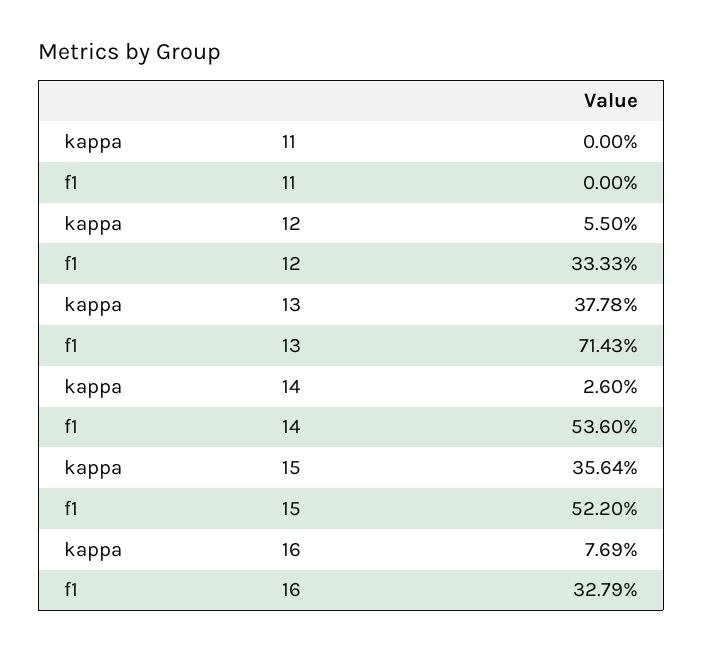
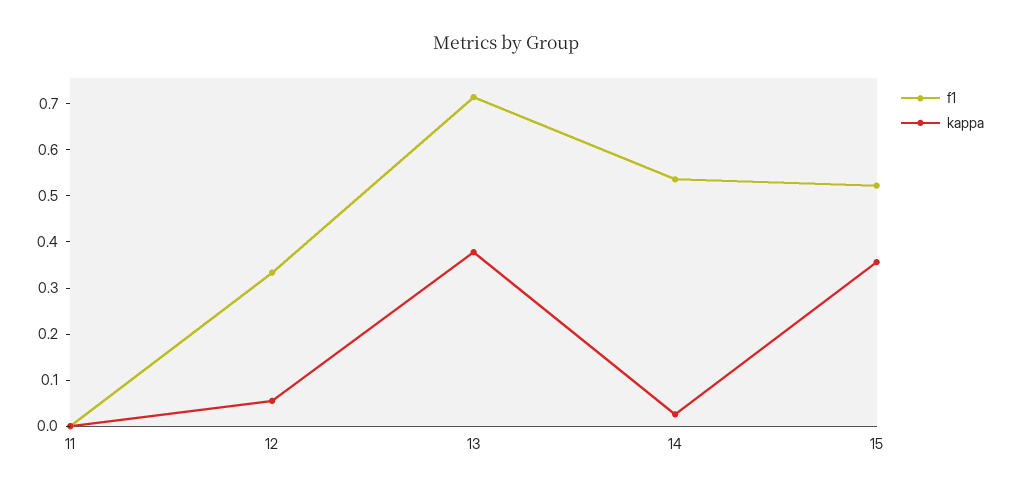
  {
    "kappa": {
      "11": 0,
      "12": 0.055,
      "13": 0.3778,
      "14": 0.026,
-     "15": 0.3564,
+     "15": 0.3564
-     "16": 0.0769
    },
    "f1": {
      "11": 0,
      "12": 0.3333,
      "13": 0.7143,
      "14": 0.536,
-     "15": 0.522,
+     "15": 0.522
-     "16": 0.3279
    }
  }

